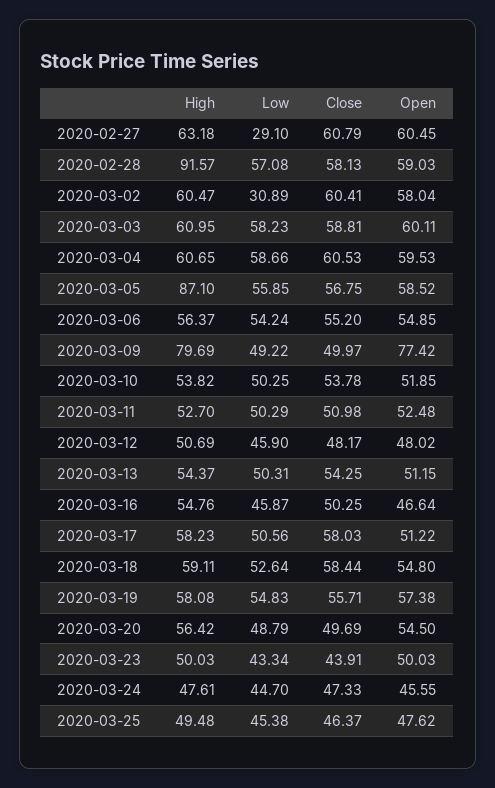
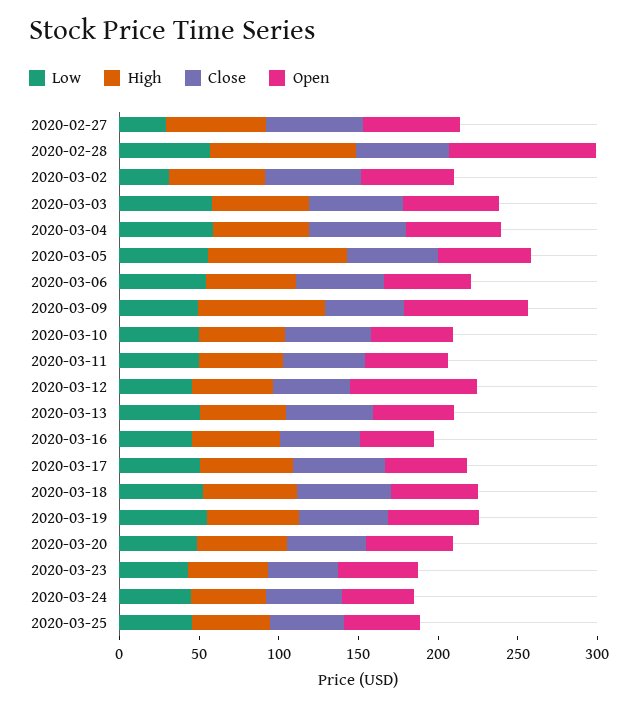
  {
    "High": {
      "2020-02-27": 63.18,
      "2020-02-28": 91.57,
      "2020-03-02": 60.47,
      "2020-03-03": 60.95,
      "2020-03-04": 60.65,
      "2020-03-05": 87.1,
      "2020-03-06": 56.37,
      "2020-03-09": 79.69,
      "2020-03-10": 53.82,
      "2020-03-11": 52.7,
      "2020-03-12": 50.69,
      "2020-03-13": 54.37,
      "2020-03-16": 54.76,
      "2020-03-17": 58.23,
      "2020-03-18": 59.11,
      "2020-03-19": 58.08,
      "2020-03-20": 56.42,
      "2020-03-23": 50.03,
      "2020-03-24": 47.61,
      "2020-03-25": 49.48
    },
    "Low": {
      "2020-02-27": 29.1,
      "2020-02-28": 57.08,
      "2020-03-02": 30.89,
      "2020-03-03": 58.23,
      "2020-03-04": 58.66,
      "2020-03-05": 55.85,
      "2020-03-06": 54.24,
      "2020-03-09": 49.22,
      "2020-03-10": 50.25,
      "2020-03-11": 50.29,
      "2020-03-12": 45.9,
      "2020-03-13": 50.31,
      "2020-03-16": 45.87,
      "2020-03-17": 50.56,
      "2020-03-18": 52.64,
      "2020-03-19": 54.83,
      "2020-03-20": 48.79,
      "2020-03-23": 43.34,
      "2020-03-24": 44.7,
      "2020-03-25": 45.38
    },
    "Close": {
      "2020-02-27": 60.79,
      "2020-02-28": 58.13,
      "2020-03-02": 60.41,
      "2020-03-03": 58.81,
      "2020-03-04": 60.53,
      "2020-03-05": 56.75,
      "2020-03-06": 55.2,
      "2020-03-09": 49.97,
      "2020-03-10": 53.78,
      "2020-03-11": 50.98,
      "2020-03-12": 48.17,
      "2020-03-13": 54.25,
      "2020-03-16": 50.25,
      "2020-03-17": 58.03,
      "2020-03-18": 58.44,
      "2020-03-19": 55.71,
      "2020-03-20": 49.69,
      "2020-03-23": 43.91,
      "2020-03-24": 47.33,
      "2020-03-25": 46.37
    },
    "Open": {
      "2020-02-27": 60.45,
-     "2020-02-28": 59.03,
+     "2020-02-28": 90,
      "2020-03-02": 58.04,
      "2020-03-03": 60.11,
      "2020-03-04": 59.53,
      "2020-03-05": 58.52,
      "2020-03-06": 54.85,
      "2020-03-09": 77.42,
      "2020-03-10": 51.85,
      "2020-03-11": 52.48,
-     "2020-03-12": 48.02,
+     "2020-03-12": 80,
      "2020-03-13": 51.15,
      "2020-03-16": 46.64,
      "2020-03-17": 51.22,
      "2020-03-18": 54.8,
      "2020-03-19": 57.38,
      "2020-03-20": 54.5,
      "2020-03-23": 50.03,
      "2020-03-24": 45.55,
      "2020-03-25": 47.62
    }
  }

